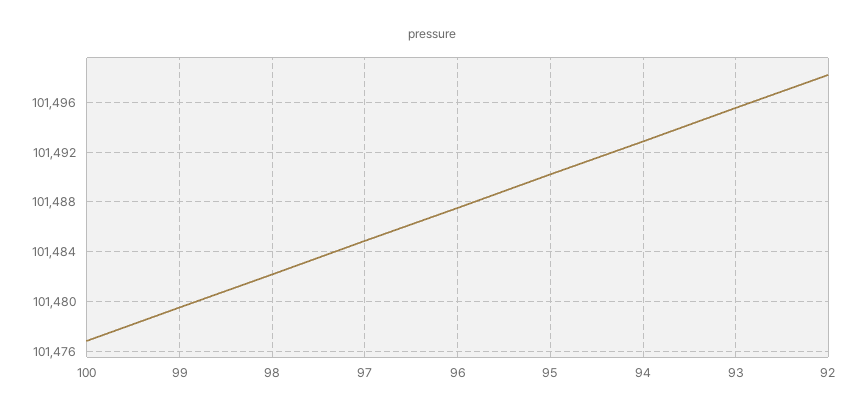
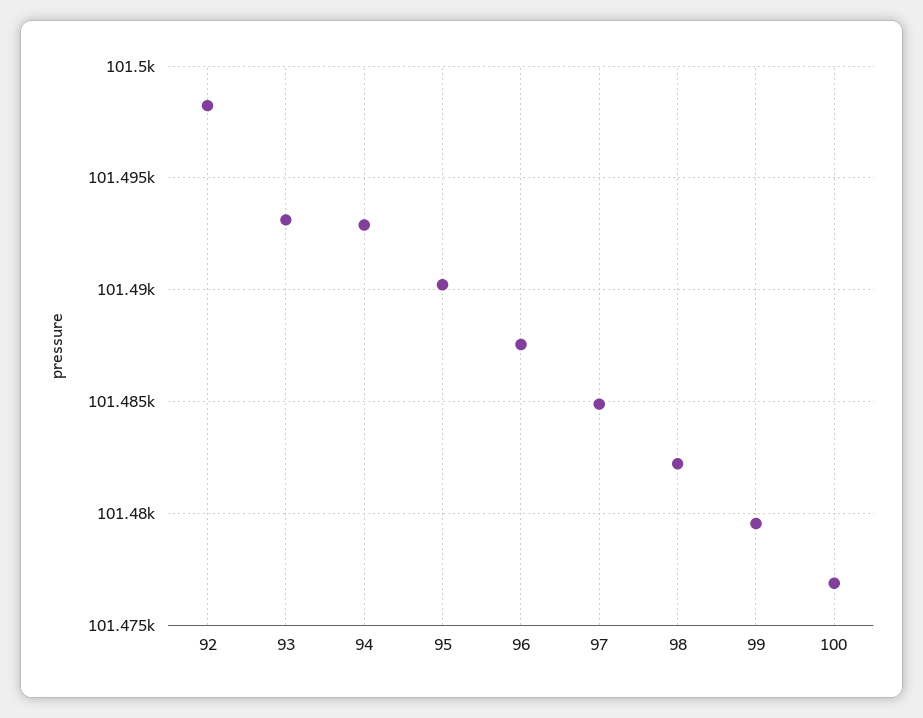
  {
    "100": 101477,
    "99": 101479.5,
    "98": 101482,
    "97": 101485,
    "96": 101487.5,
    "95": 101490,
    "94": 101493,
-   "93": 101495.5,
+   "93": 101493,
    "92": 101498
  }

